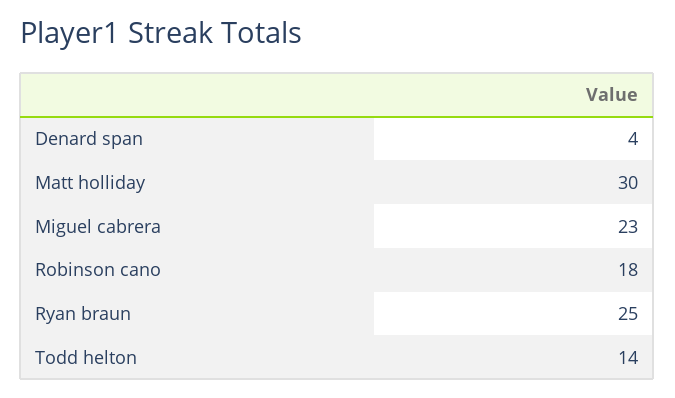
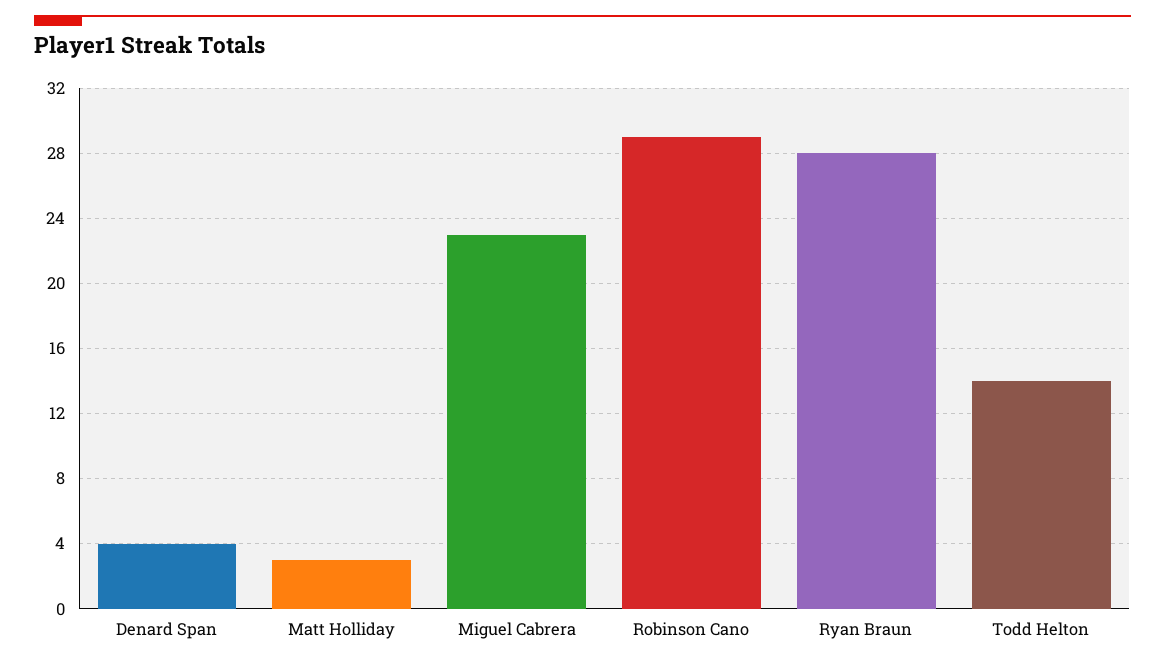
  {
    "Denard span": 4,
-   "Matt holliday": 30,
+   "Matt holliday": 3,
    "Miguel cabrera": 23,
-   "Robinson cano": 18,
+   "Robinson cano": 29,
-   "Ryan braun": 25,
+   "Ryan braun": 28,
    "Todd helton": 14
  }

